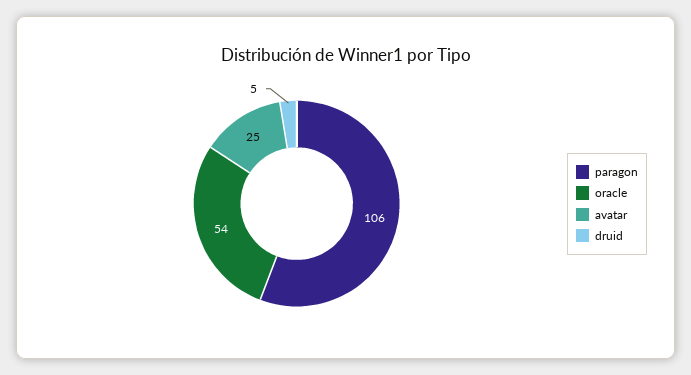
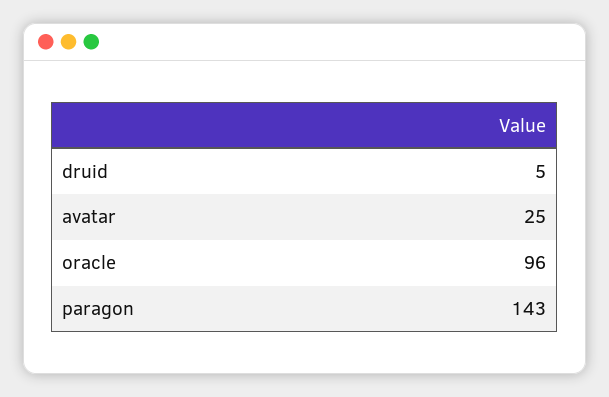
  {
-   "paragon": 106,
+   "paragon": 143,
-   "oracle": 54,
+   "oracle": 96,
    "avatar": 25,
    "druid": 5
  }

